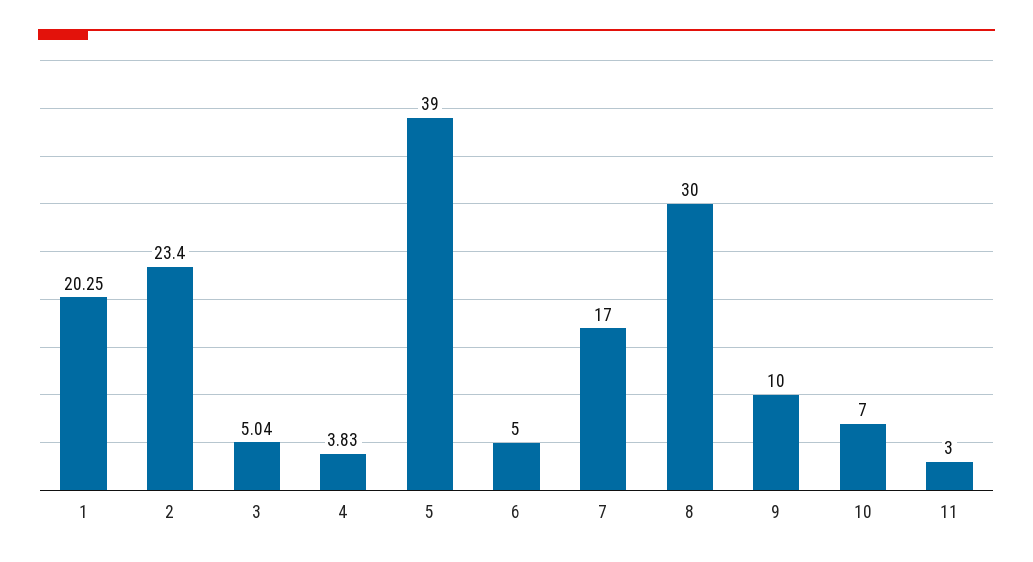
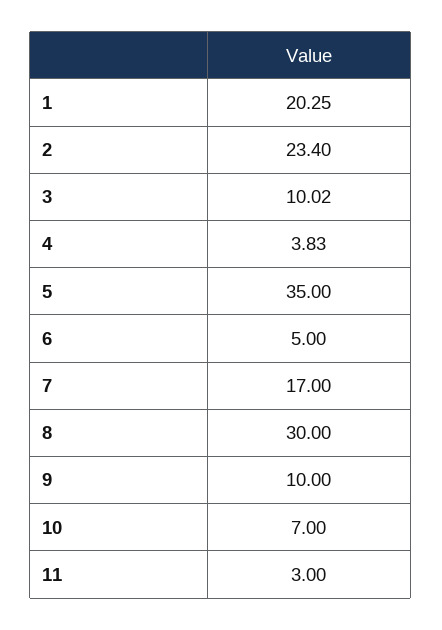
  {
    "1": 20.25,
    "2": 23.4,
-   "3": 5.04,
+   "3": 10.02,
    "4": 3.83,
-   "5": 39,
+   "5": 35,
    "6": 5,
    "7": 17,
    "8": 30,
    "9": 10,
    "10": 7,
    "11": 3
  }

